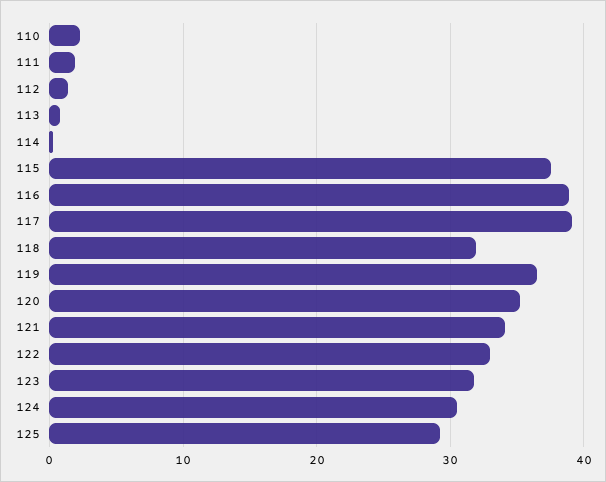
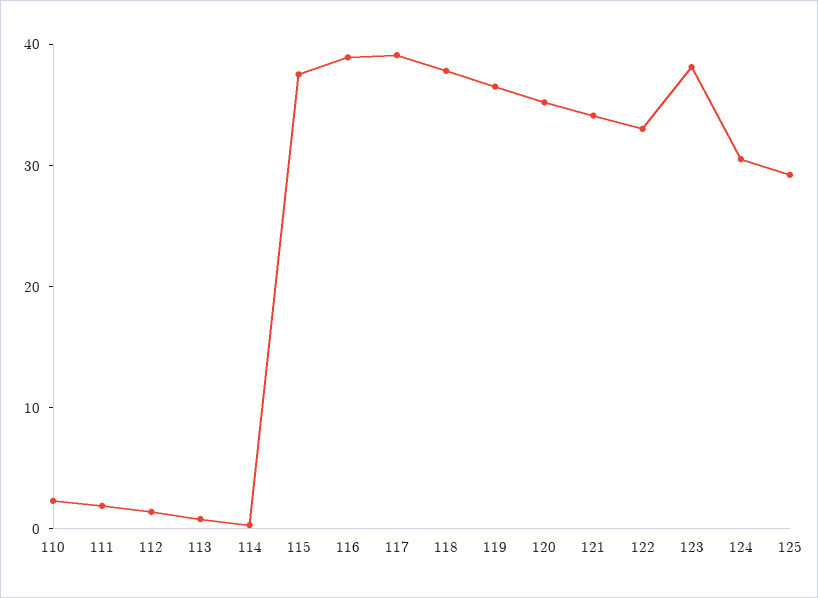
  {
    "110": 2,
    "111": 2,
    "112": 1,
    "113": 1,
    "114": 0,
    "115": 38,
    "116": 39,
    "117": 39,
-   "118": 32,
+   "118": 38,
    "119": 37,
    "120": 35,
    "121": 34,
    "122": 33,
-   "123": 32,
+   "123": 38,
    "124": 31,
    "125": 29
  }

